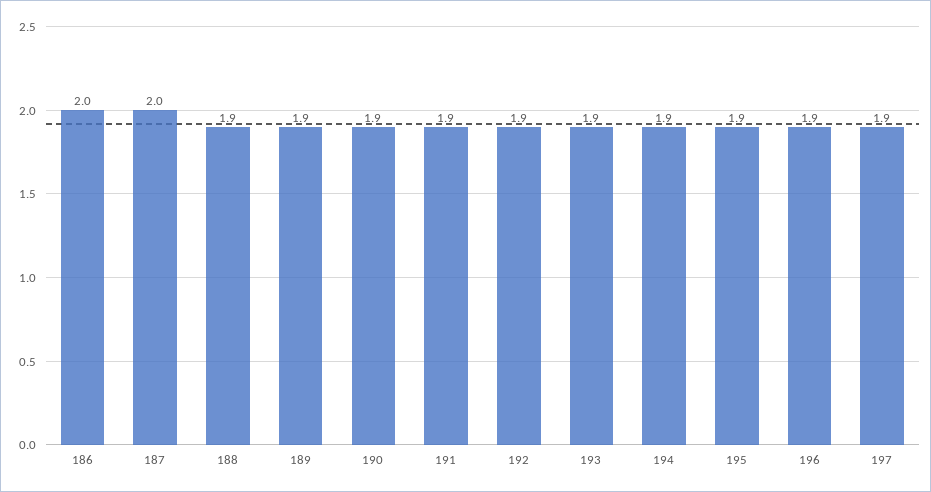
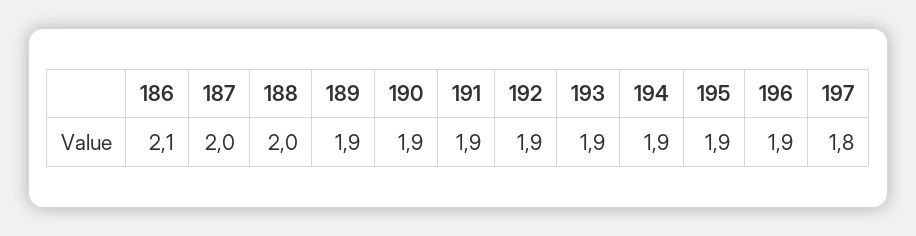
  {
-   "186": 2,
+   "186": 2.1,
    "187": 2,
-   "188": 1.9,
+   "188": 2,
    "189": 1.9,
    "190": 1.9,
    "191": 1.9,
    "192": 1.9,
    "193": 1.9,
    "194": 1.9,
    "195": 1.9,
    "196": 1.9,
-   "197": 1.9
+   "197": 1.8
  }

